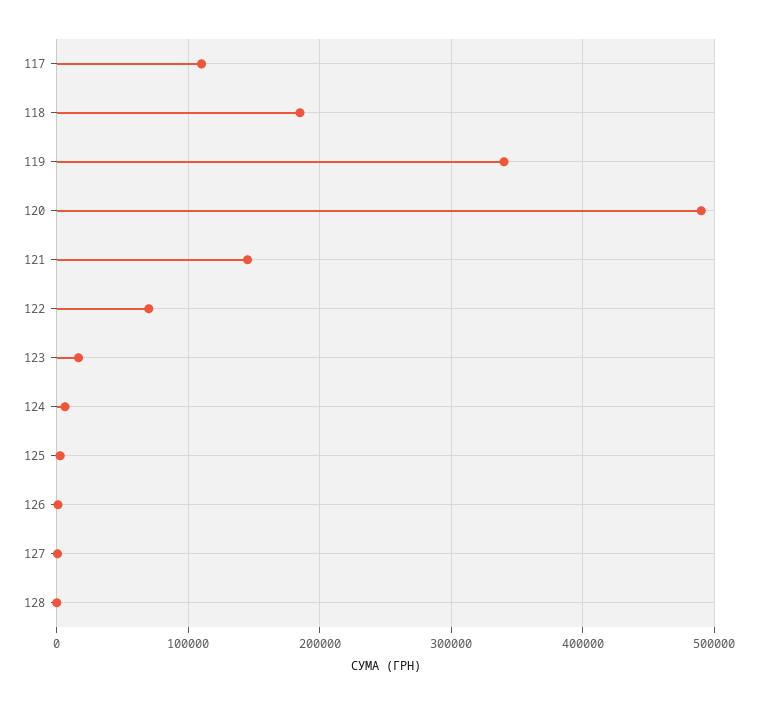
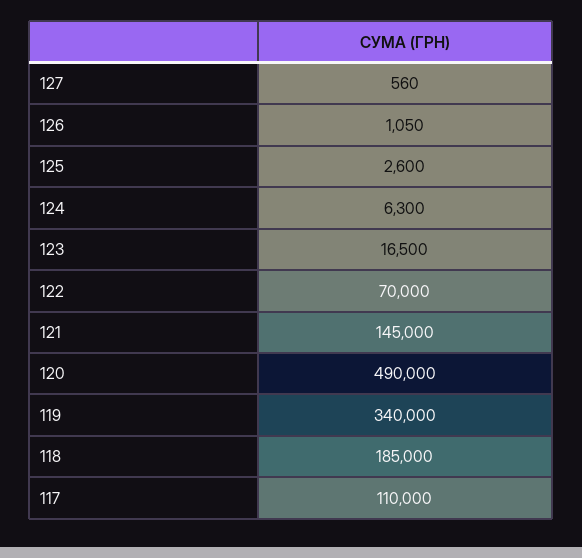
  {
    "117": 110000,
    "118": 185000,
    "119": 340000,
    "120": 490000,
    "121": 145000,
    "122": 70000,
    "123": 16500,
    "124": 6300,
    "125": 2600,
    "126": 1050,
-   "127": 560,
+   "127": 560
-   "128": 0
  }

